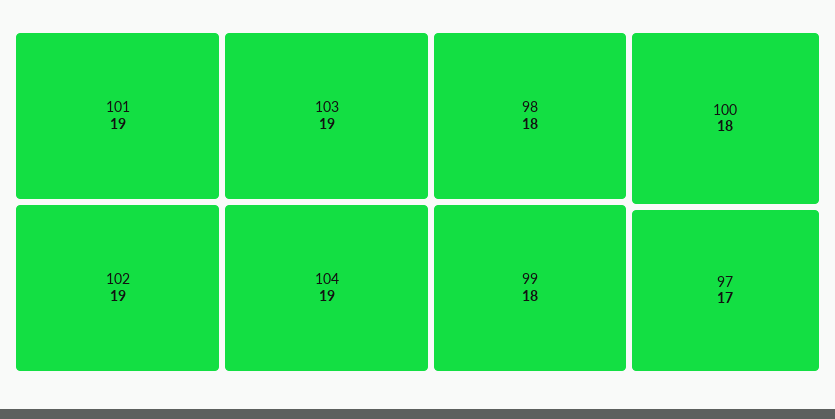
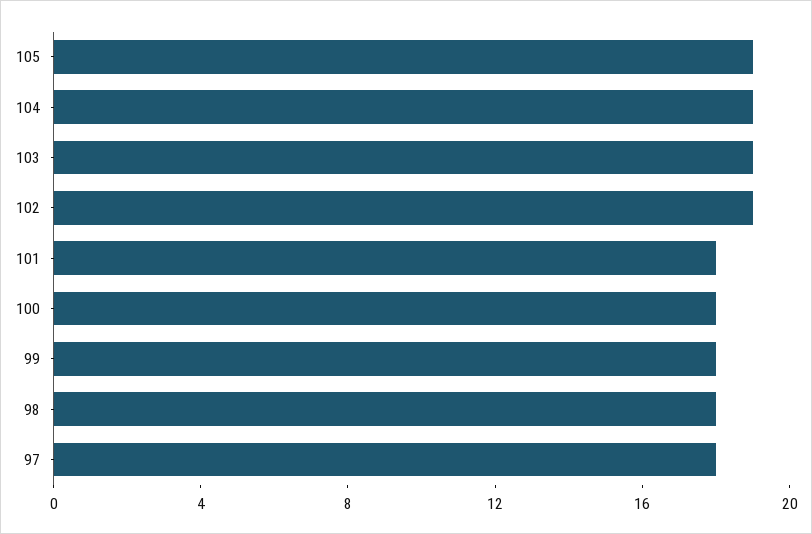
  {
-   "101": 19,
+   "101": 18,
    "102": 19,
    "103": 19,
    "104": 19,
    "98": 18,
    "99": 18,
    "100": 18,
-   "97": 17
+   "97": 18,
+   "105": 19
  }

